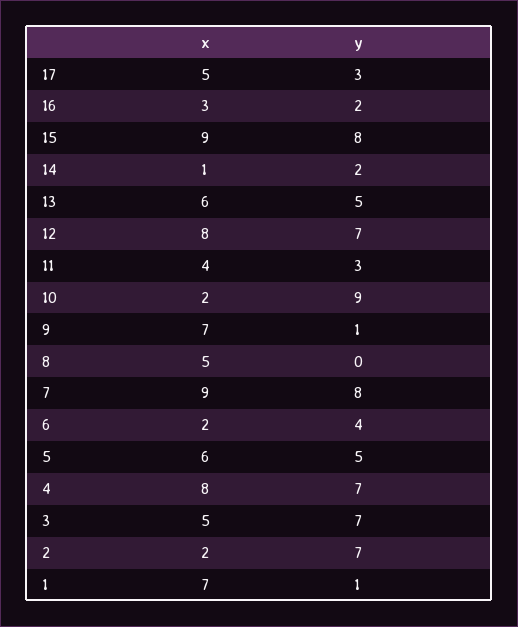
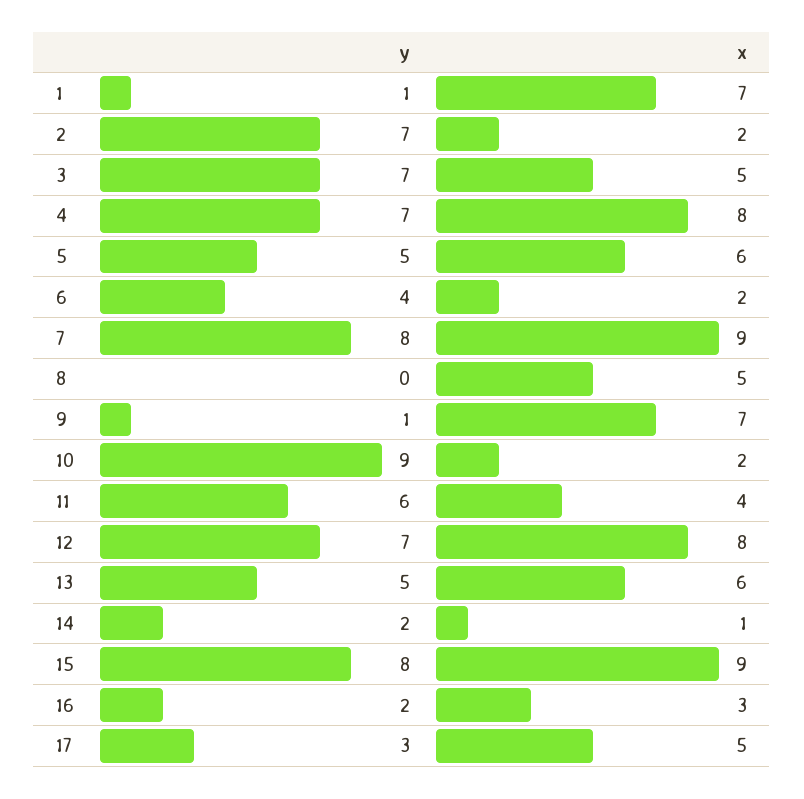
  {
    "x": {
      "17": 5,
      "16": 3,
      "15": 9,
      "14": 1,
      "13": 6,
      "12": 8,
      "11": 4,
      "10": 2,
      "9": 7,
      "8": 5,
      "7": 9,
      "6": 2,
      "5": 6,
      "4": 8,
      "3": 5,
      "2": 2,
      "1": 7
    },
    "y": {
      "17": 3,
      "16": 2,
      "15": 8,
      "14": 2,
      "13": 5,
      "12": 7,
-     "11": 3,
+     "11": 6,
      "10": 9,
      "9": 1,
      "8": 0,
      "7": 8,
      "6": 4,
      "5": 5,
      "4": 7,
      "3": 7,
      "2": 7,
      "1": 1
    }
  }

